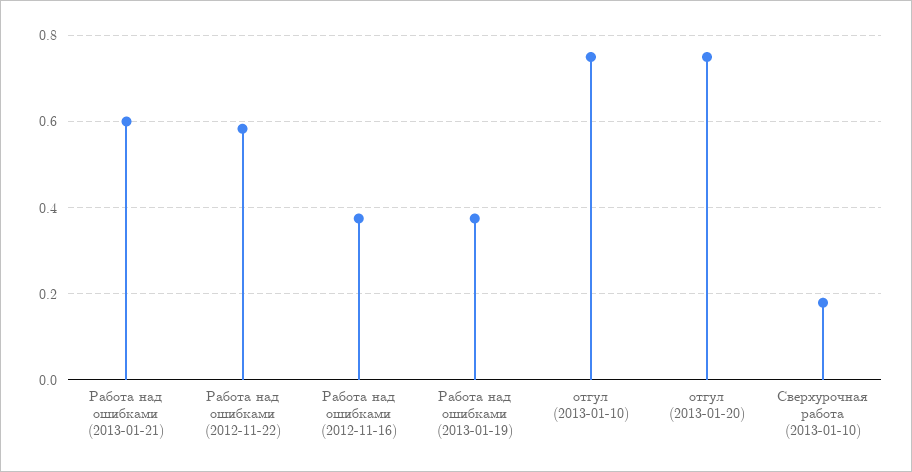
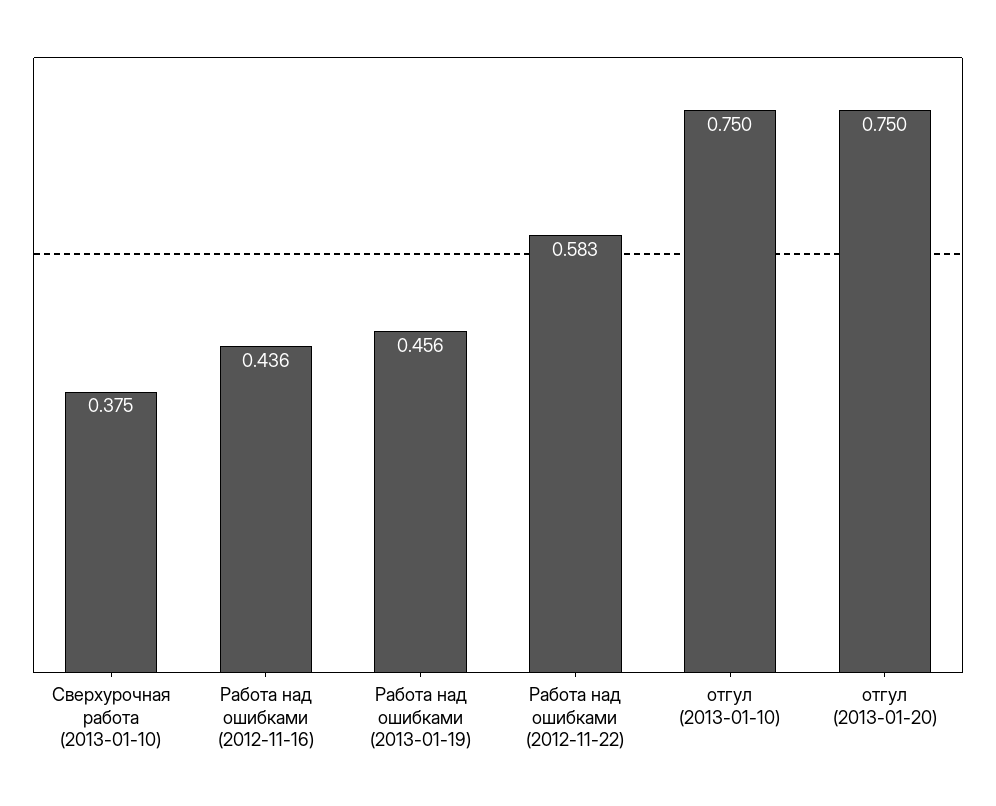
  {
-   "Работа над ошибками (2013-01-21)": 0.6,
    "Работа над ошибками (2012-11-22)": 0.583,
-   "Работа над ошибками (2012-11-16)": 0.38,
+   "Работа над ошибками (2012-11-16)": 0.436,
-   "Работа над ошибками (2013-01-19)": 0.38,
+   "Работа над ошибками (2013-01-19)": 0.456,
    "отгул (2013-01-10)": 0.75,
    "отгул (2013-01-20)": 0.75,
-   "Сверхурочная работа (2013-01-10)": 0.18
+   "Сверхурочная работа (2013-01-10)": 0.375
  }

